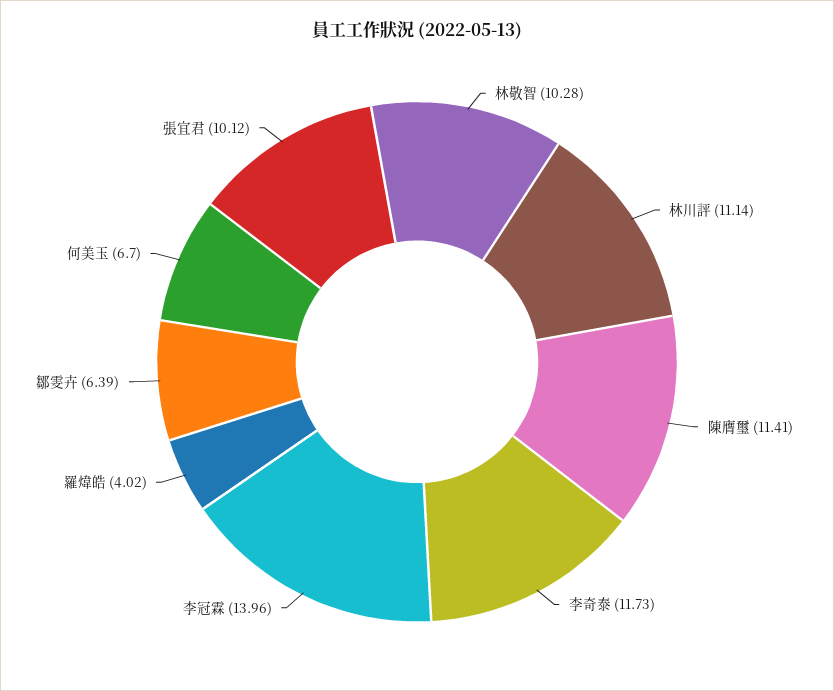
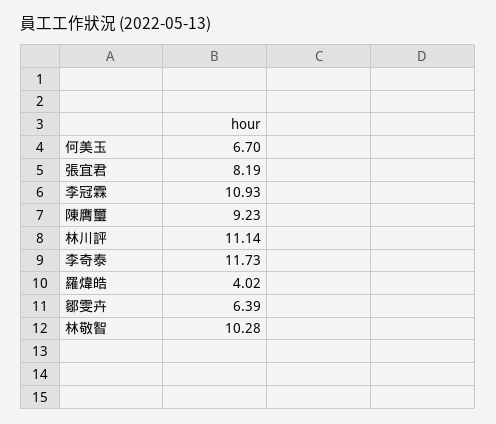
  {
    "林敬智": 10.28,
    "林川評": 11.14,
-   "陳膺璽": 11.41,
+   "陳膺璽": 9.23,
    "李奇泰": 11.73,
-   "李冠霖": 13.96,
+   "李冠霖": 10.93,
    "羅煒皓": 4.02,
    "鄒雯卉": 6.39,
    "何美玉": 6.7,
-   "張宜君": 10.12
+   "張宜君": 8.19
  }

